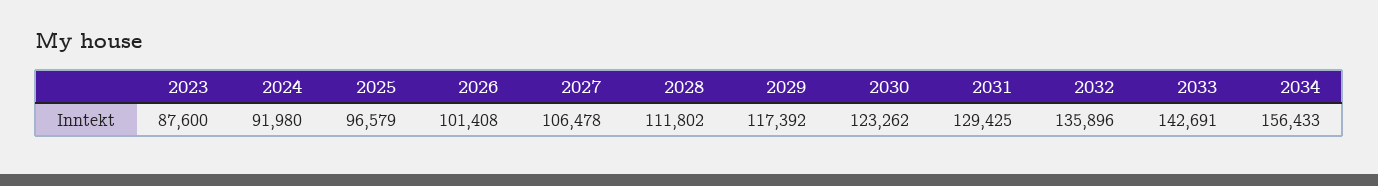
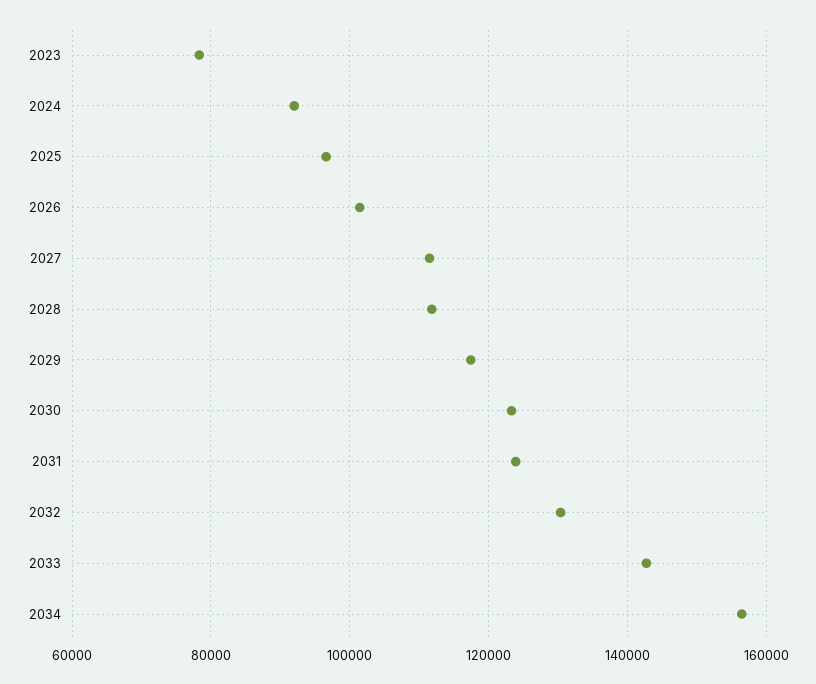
  {
-   "2023": 87600,
+   "2023": 78000,
    "2024": 91980,
    "2025": 96579,
    "2026": 101408,
-   "2027": 106478,
+   "2027": 112000,
    "2028": 111802,
    "2029": 117392,
    "2030": 123262,
-   "2031": 129425,
+   "2031": 124000,
-   "2032": 135896,
+   "2032": 130000,
    "2033": 142691,
    "2034": 156433
  }

